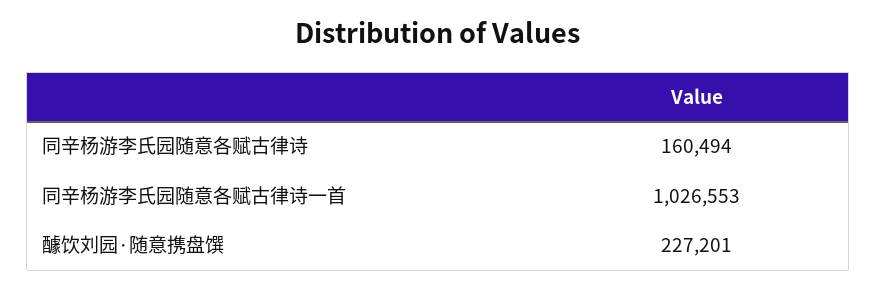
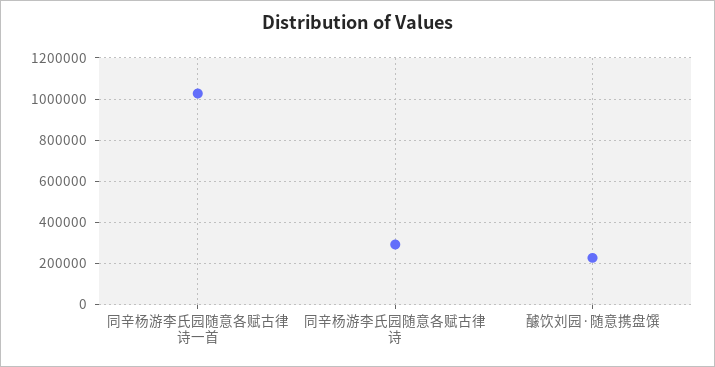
  {
-   "同辛杨游李氏园随意各赋古律诗": 160494,
+   "同辛杨游李氏园随意各赋古律诗": 300000,
    "同辛杨游李氏园随意各赋古律诗一首": 1026553,
    "醵饮刘园·随意携盘馔": 227201
  }

